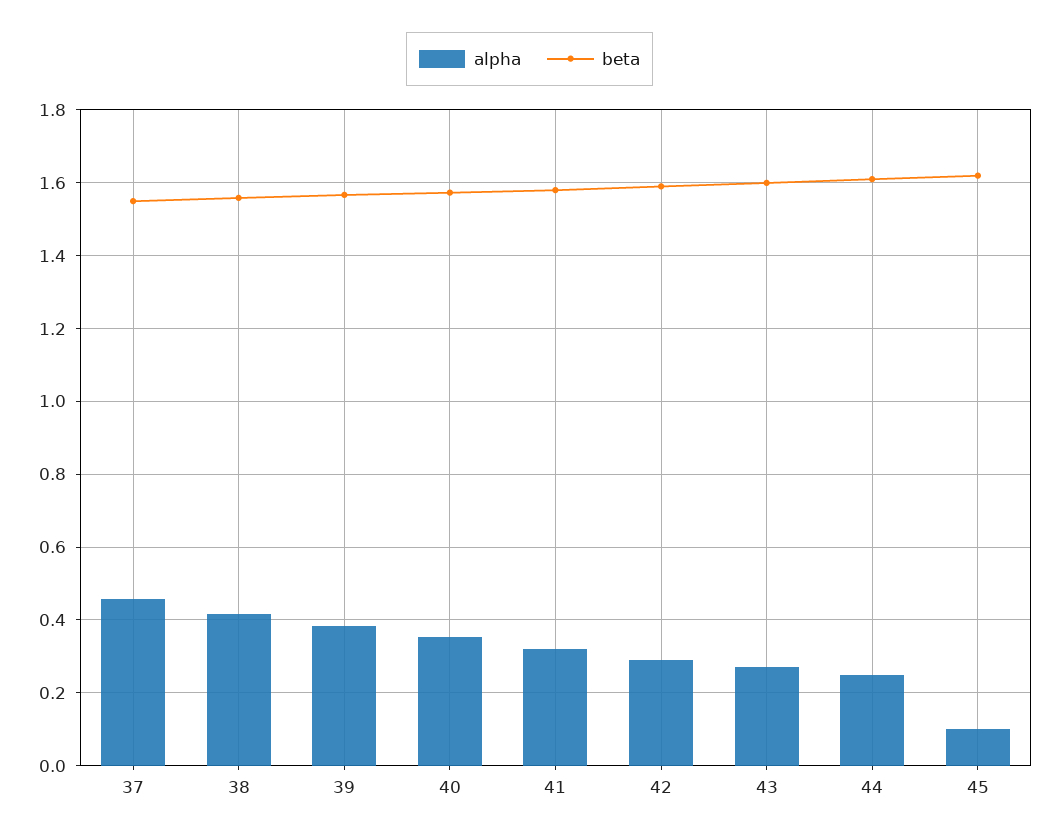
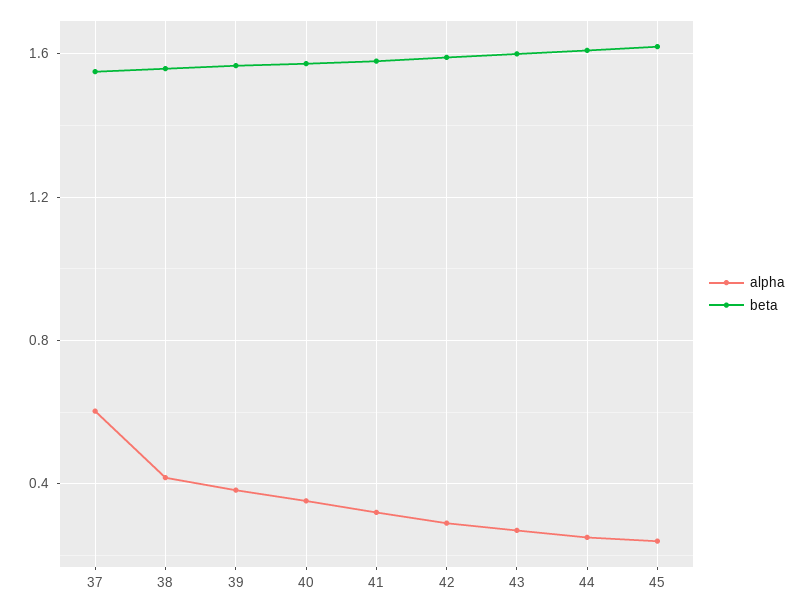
  {
    "alpha": {
-     "37": 0.46,
+     "37": 0.6,
      "38": 0.42,
      "39": 0.38,
      "40": 0.36,
      "41": 0.32,
      "42": 0.3,
      "43": 0.28,
      "44": 0.26,
-     "45": 0.1
+     "45": 0.25
    },
    "beta": {
      "37": 1.56,
      "38": 1.56,
      "39": 1.56,
      "40": 1.58,
      "41": 1.58,
      "42": 1.6,
      "43": 1.6,
      "44": 1.62,
      "45": 1.62
    }
  }

